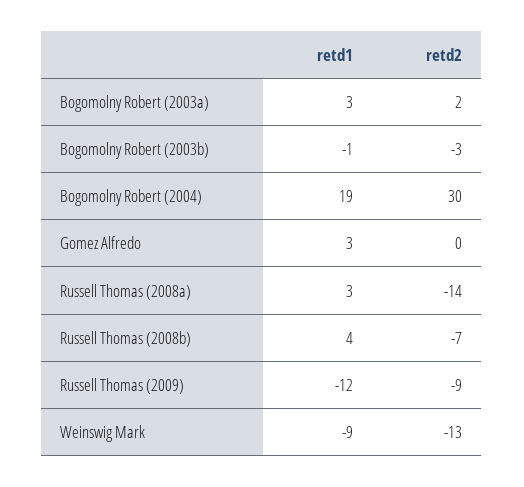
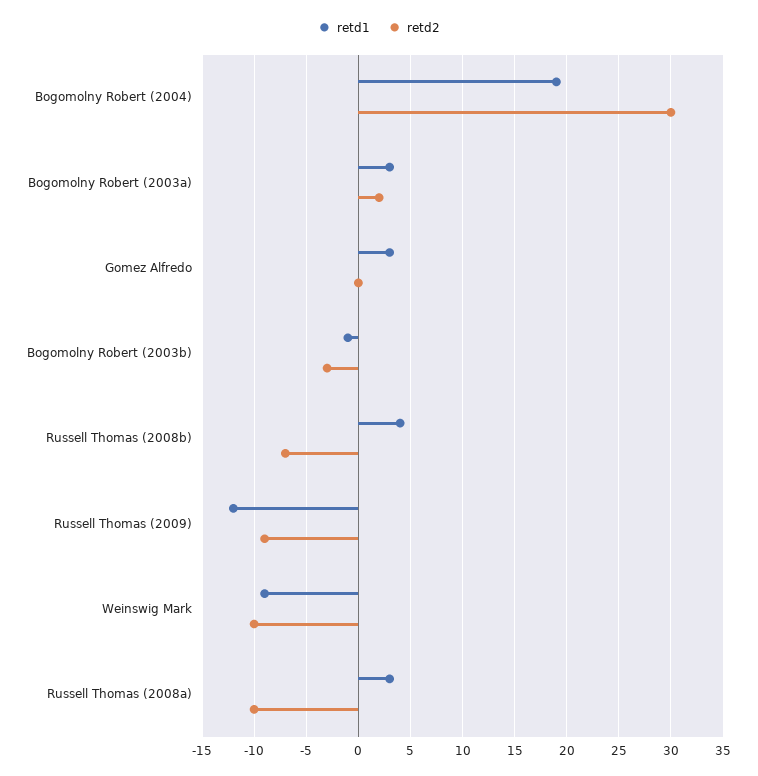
  {
    "retd1": {
      "Bogomolny Robert (2003a)": 3,
      "Bogomolny Robert (2003b)": -1,
      "Bogomolny Robert (2004)": 19,
      "Gomez Alfredo": 3,
      "Russell Thomas (2008a)": 3,
      "Russell Thomas (2008b)": 4,
      "Russell Thomas (2009)": -12,
      "Weinswig Mark": -9
    },
    "retd2": {
      "Bogomolny Robert (2003a)": 2,
      "Bogomolny Robert (2003b)": -3,
      "Bogomolny Robert (2004)": 30,
      "Gomez Alfredo": 0,
-     "Russell Thomas (2008a)": -14,
+     "Russell Thomas (2008a)": -10,
      "Russell Thomas (2008b)": -7,
      "Russell Thomas (2009)": -9,
-     "Weinswig Mark": -13
+     "Weinswig Mark": -10
    }
  }

